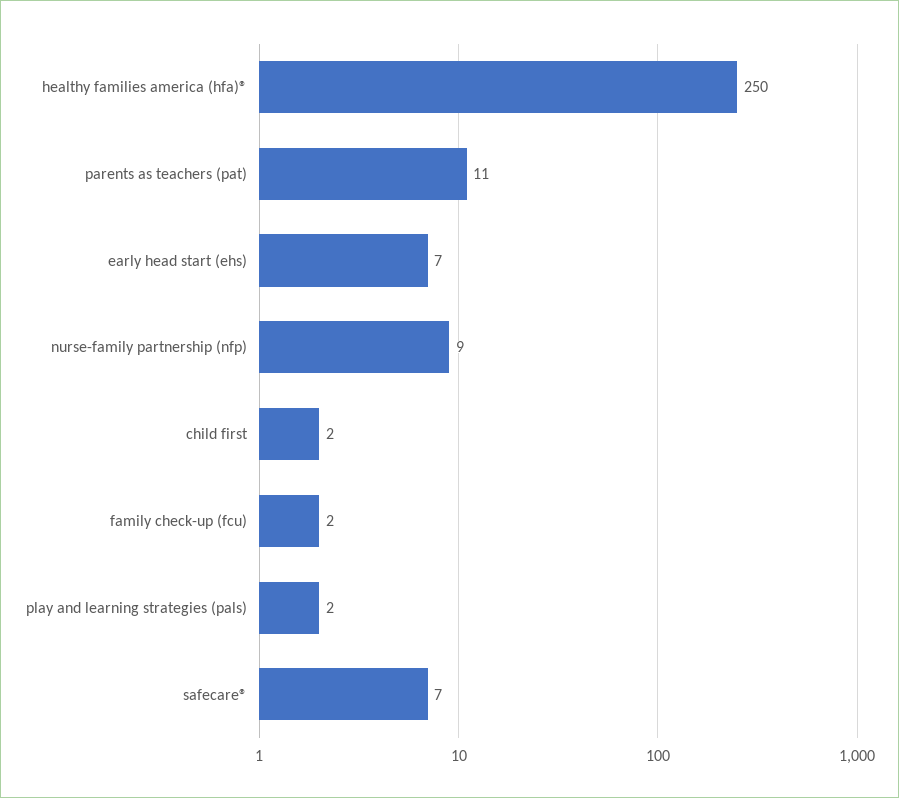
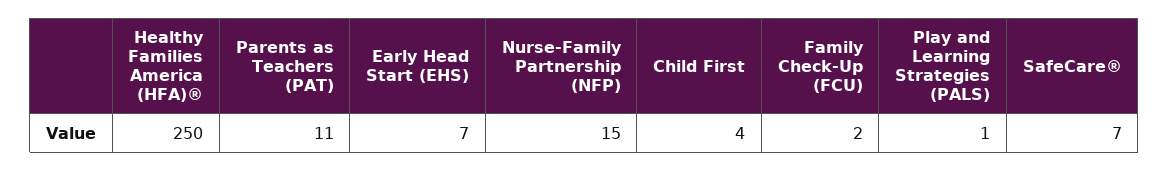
  {
    "healthy families america (hfa)®": 250,
    "parents as teachers (pat)": 11,
    "early head start (ehs)": 7,
-   "nurse-family partnership (nfp)": 9,
+   "nurse-family partnership (nfp)": 15,
-   "child first": 2,
+   "child first": 4,
    "family check-up (fcu)": 2,
-   "play and learning strategies (pals)": 2,
+   "play and learning strategies (pals)": 1,
    "safecare®": 7
  }

